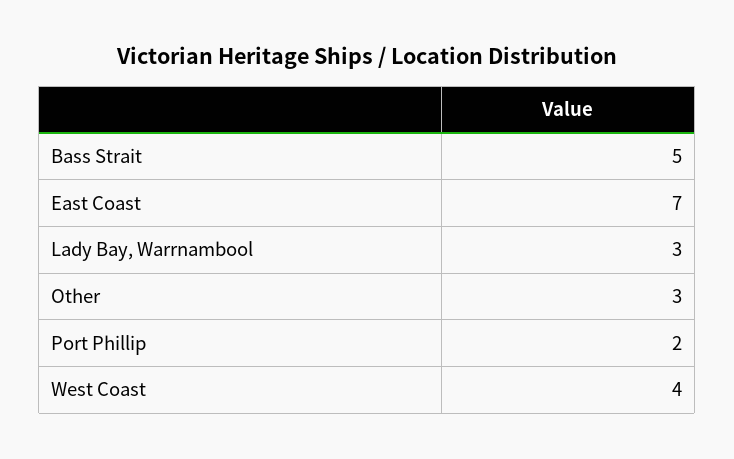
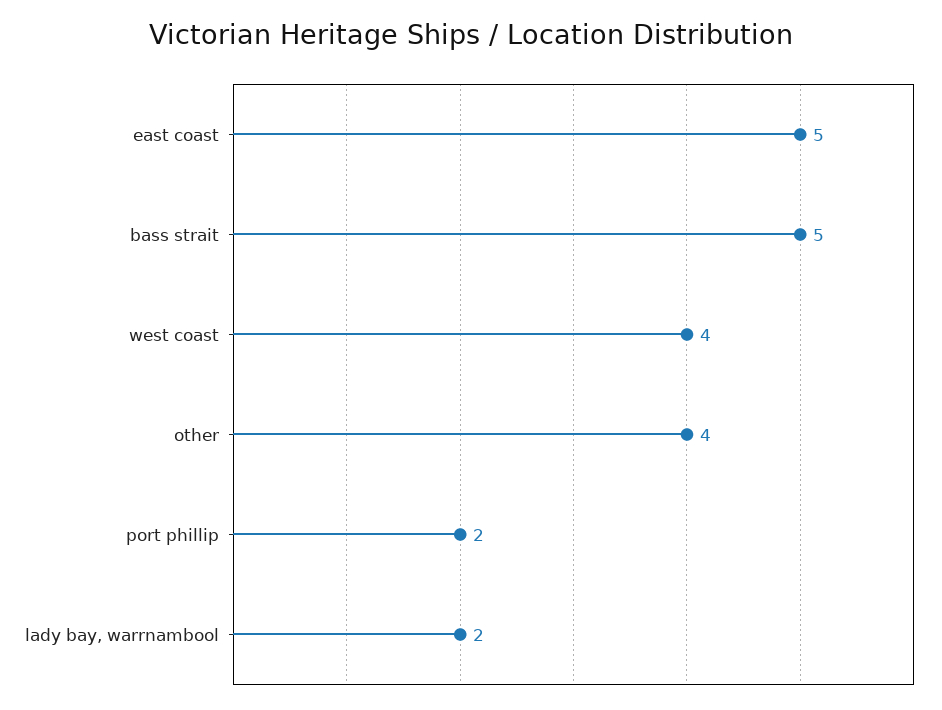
  {
    "Bass Strait": 5,
-   "East Coast": 7,
+   "East Coast": 5,
-   "Lady Bay, Warrnambool": 3,
+   "Lady Bay, Warrnambool": 2,
-   "Other": 3,
+   "Other": 4,
    "Port Phillip": 2,
    "West Coast": 4
  }

